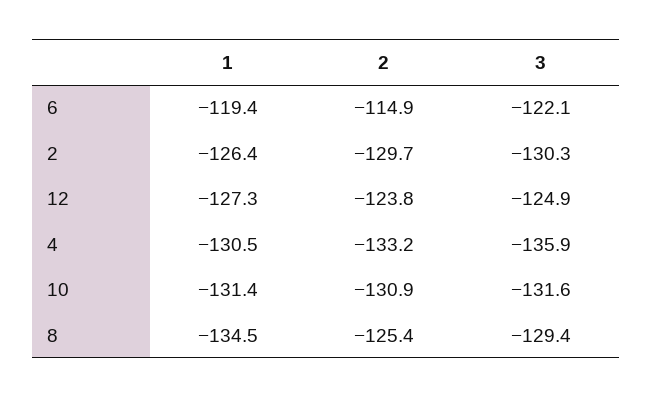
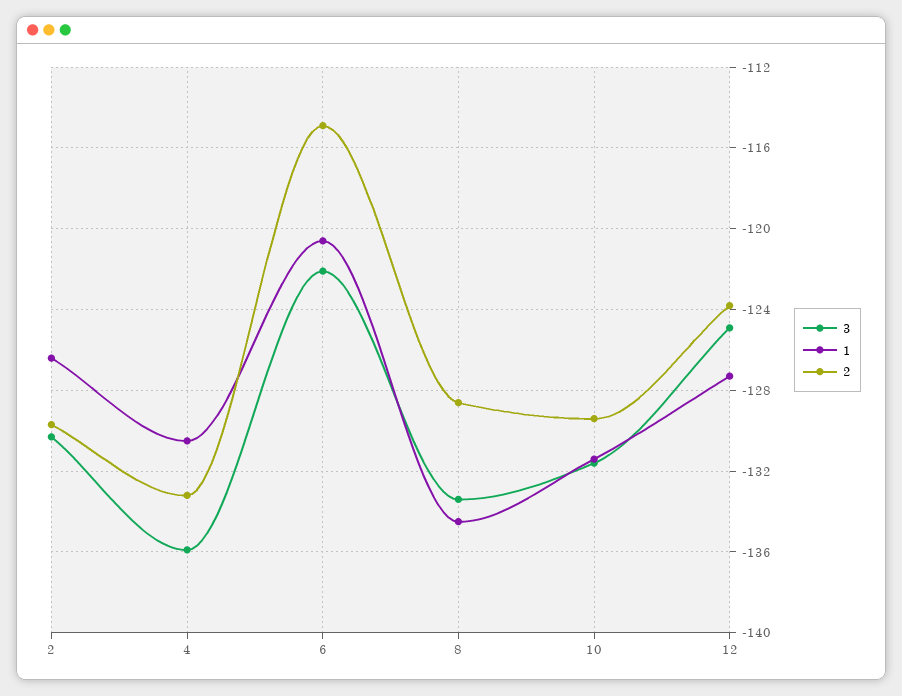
  {
    "1": {
-     "6": -119.4,
+     "6": -120.5,
      "2": -126.4,
      "12": -127.3,
      "4": -130.5,
      "10": -131.4,
      "8": -134.5
    },
    "2": {
      "6": -114.9,
      "2": -129.7,
      "12": -123.8,
      "4": -133.2,
-     "10": -130.9,
+     "10": -129.5,
-     "8": -125.4
+     "8": -128.5
    },
    "3": {
      "6": -122.1,
      "2": -130.3,
      "12": -124.9,
      "4": -135.9,
      "10": -131.6,
-     "8": -129.4
+     "8": -133.5
    }
  }

